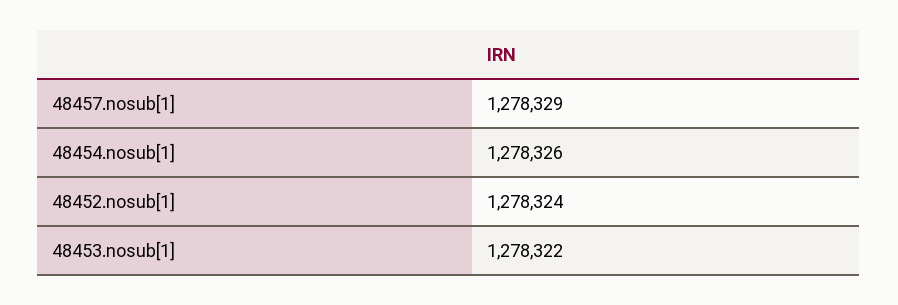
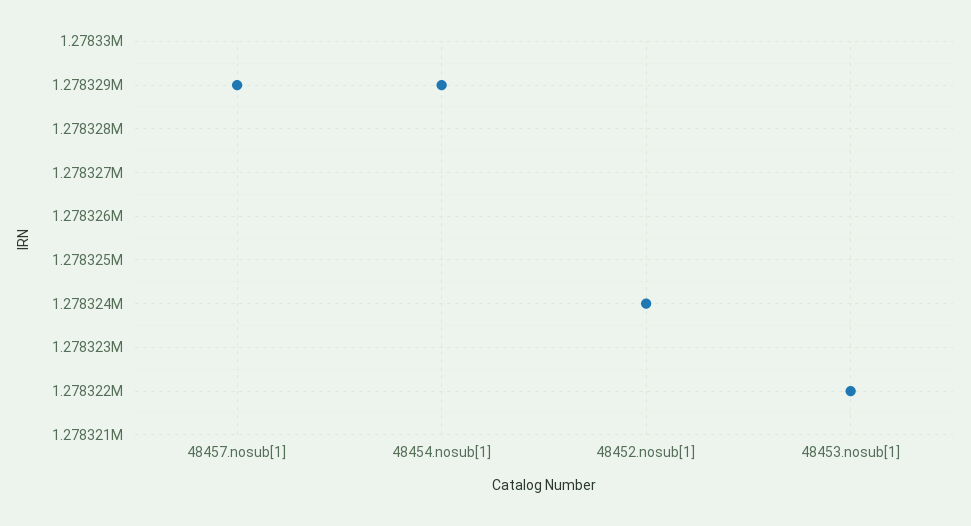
  {
    "48457.nosub[1]": 1278329,
-   "48454.nosub[1]": 1278326,
+   "48454.nosub[1]": 1278329,
    "48452.nosub[1]": 1278324,
    "48453.nosub[1]": 1278322
  }

